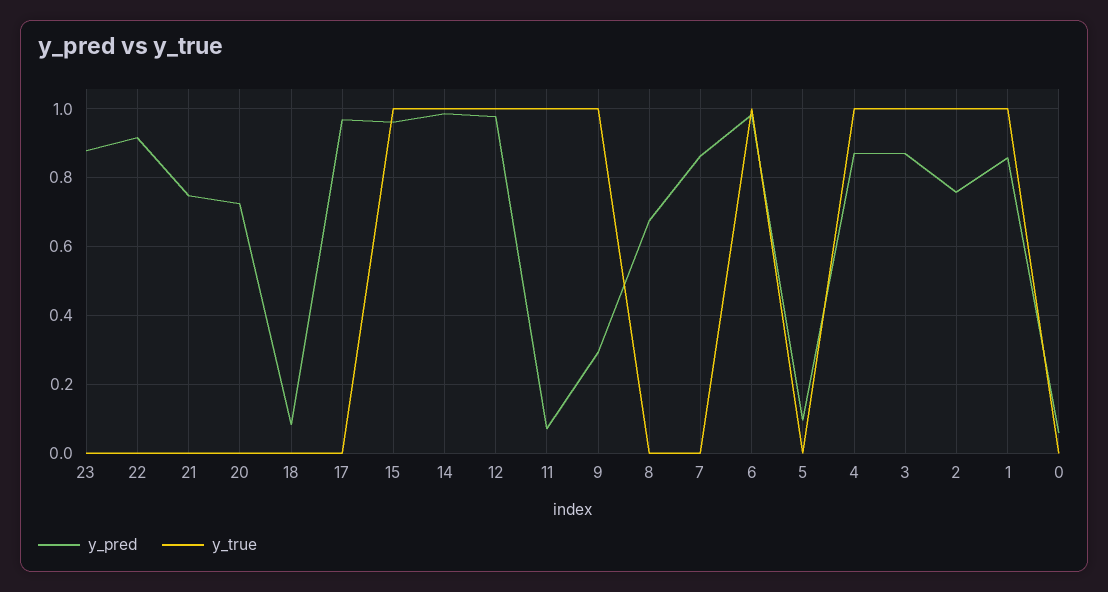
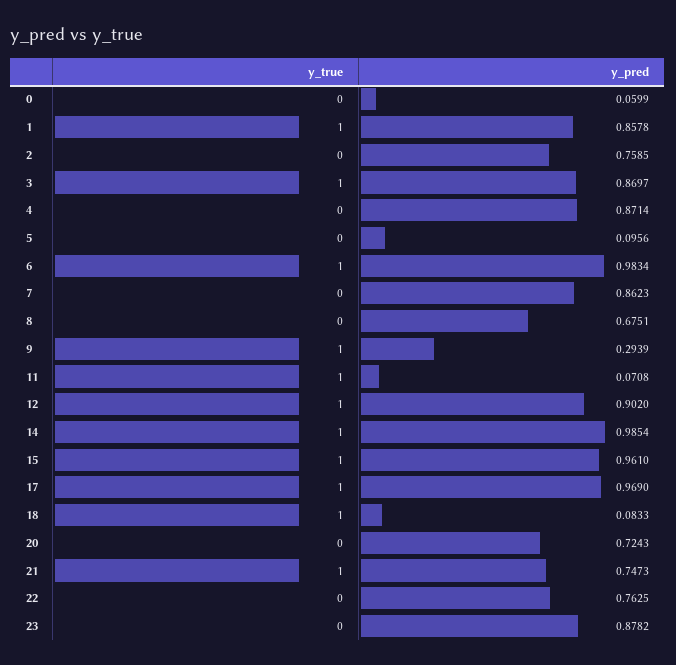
  {
    "y_pred": {
      "23": 0.8782,
-     "22": 0.92,
+     "22": 0.7625,
      "21": 0.7473,
      "20": 0.7243,
      "18": 0.0833,
      "17": 0.969,
      "15": 0.961,
      "14": 0.9854,
-     "12": 0.98,
+     "12": 0.902,
      "11": 0.0708,
      "9": 0.2939,
      "8": 0.6751,
      "7": 0.8623,
      "6": 0.9834,
      "5": 0.0956,
      "4": 0.8714,
      "3": 0.8697,
      "2": 0.7585,
      "1": 0.8578,
      "0": 0.0599
    },
    "y_true": {
      "23": 0,
      "22": 0,
-     "21": 0,
+     "21": 1,
      "20": 0,
-     "18": 0,
+     "18": 1,
-     "17": 0,
+     "17": 1,
      "15": 1,
      "14": 1,
      "12": 1,
      "11": 1,
      "9": 1,
      "8": 0,
      "7": 0,
      "6": 1,
      "5": 0,
-     "4": 1,
+     "4": 0,
      "3": 1,
-     "2": 1,
+     "2": 0,
      "1": 1,
      "0": 0
    }
  }

